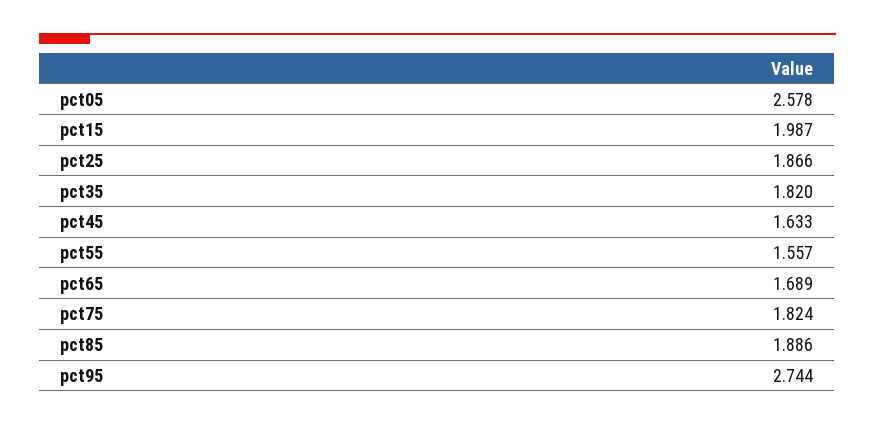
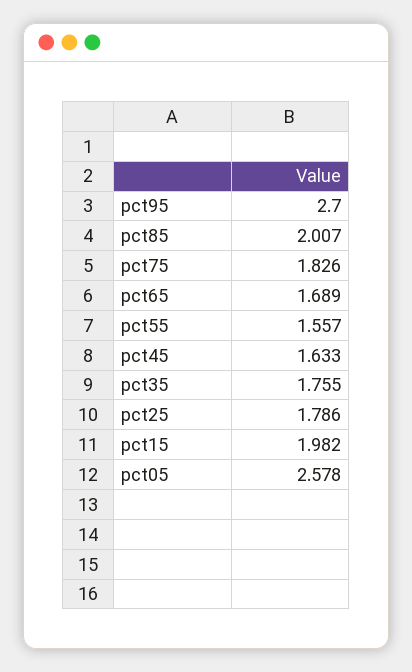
  {
    "pct05": 2.578,
-   "pct15": 1.987,
+   "pct15": 1.982,
-   "pct25": 1.866,
+   "pct25": 1.786,
-   "pct35": 1.82,
+   "pct35": 1.755,
    "pct45": 1.633,
    "pct55": 1.557,
    "pct65": 1.689,
-   "pct75": 1.824,
+   "pct75": 1.826,
-   "pct85": 1.886,
+   "pct85": 2.007,
-   "pct95": 2.744
+   "pct95": 2.7
  }

